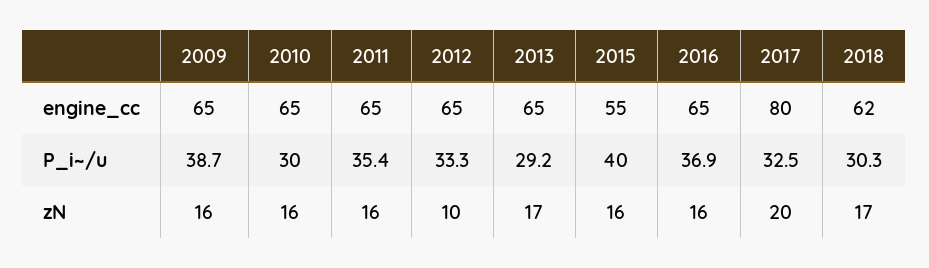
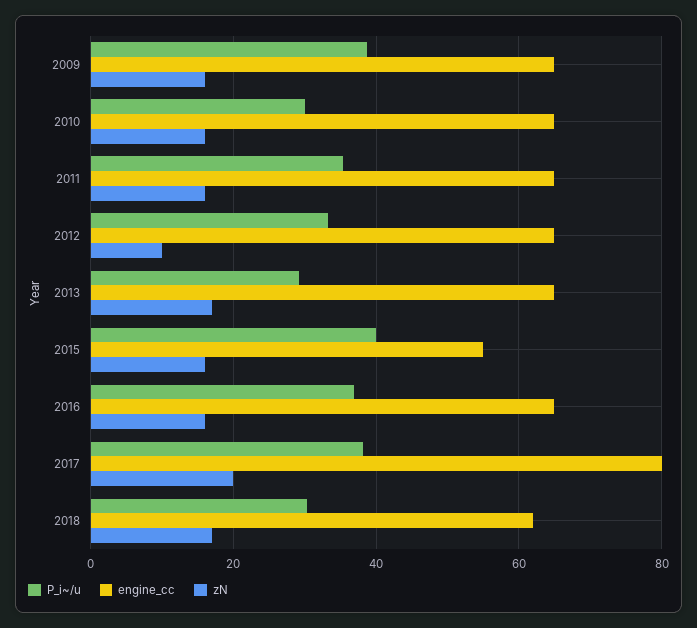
  {
    "engine_cc": {
      "2009": 65,
      "2010": 65,
      "2011": 65,
      "2012": 65,
      "2013": 65,
      "2015": 55,
      "2016": 65,
      "2017": 80,
      "2018": 62
    },
    "P_i~/u": {
      "2009": 38.7,
      "2010": 30,
      "2011": 35.4,
      "2012": 33.3,
      "2013": 29.2,
      "2015": 40,
      "2016": 36.9,
-     "2017": 32.5,
+     "2017": 38,
      "2018": 30.3
    },
    "zN": {
      "2009": 16,
      "2010": 16,
      "2011": 16,
      "2012": 10,
      "2013": 17,
      "2015": 16,
      "2016": 16,
      "2017": 20,
      "2018": 17
    }
  }

